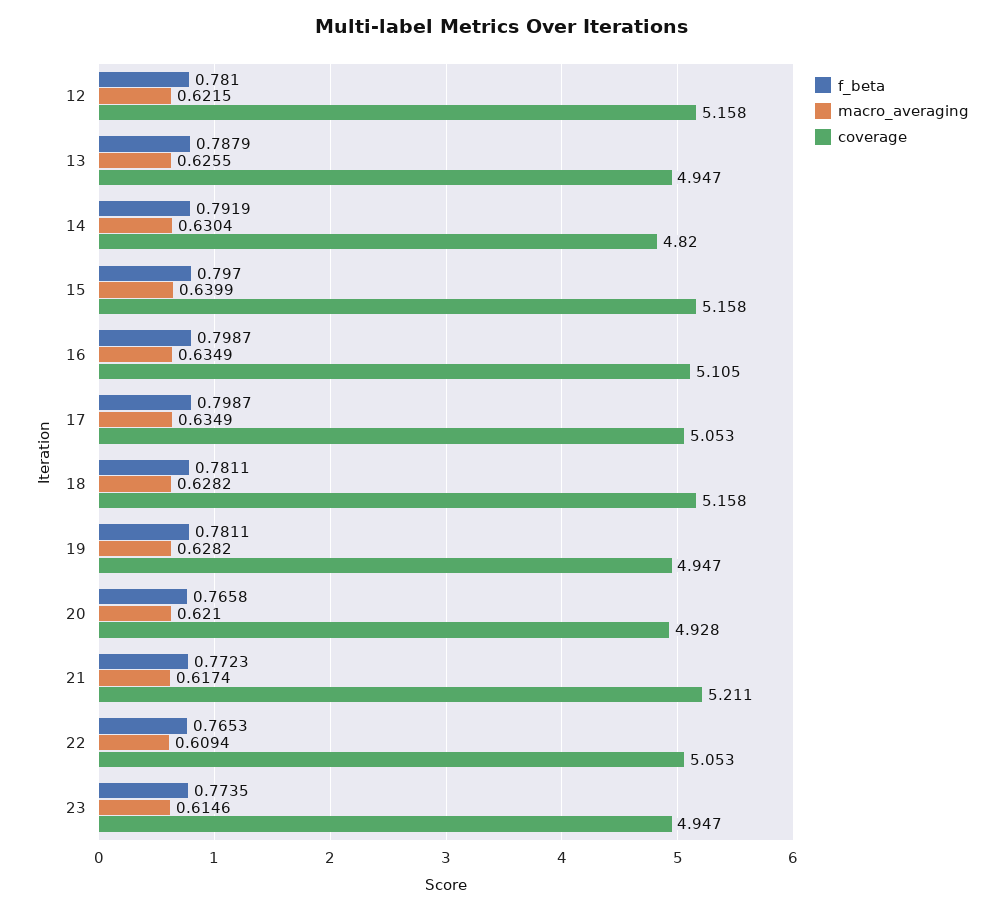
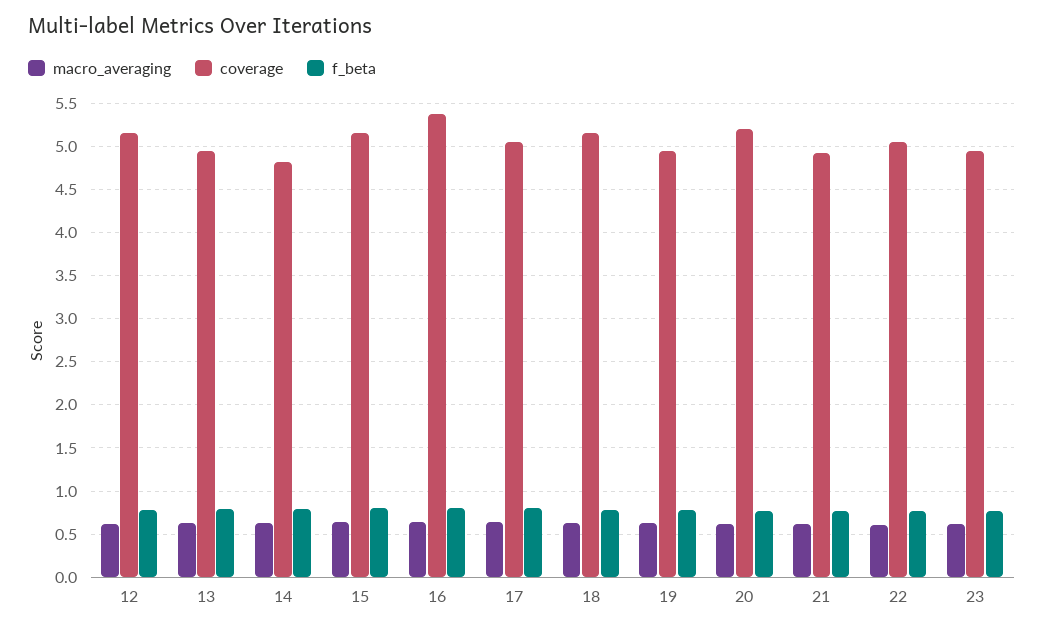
  {
    "f_beta": {
      "12": 0.781,
      "13": 0.7879,
      "14": 0.7919,
      "15": 0.797,
      "16": 0.7987,
      "17": 0.7987,
      "18": 0.7811,
      "19": 0.7811,
      "20": 0.7658,
      "21": 0.7723,
      "22": 0.7653,
      "23": 0.7735
    },
    "macro_averaging": {
      "12": 0.6215,
      "13": 0.6255,
      "14": 0.6304,
      "15": 0.6399,
      "16": 0.6349,
      "17": 0.6349,
      "18": 0.6282,
      "19": 0.6282,
      "20": 0.621,
      "21": 0.6174,
      "22": 0.6094,
      "23": 0.6146
    },
    "coverage": {
      "12": 5.158,
      "13": 4.947,
      "14": 4.82,
      "15": 5.158,
-     "16": 5.105,
+     "16": 5.4,
      "17": 5.053,
      "18": 5.158,
      "19": 4.947,
-     "20": 4.928,
+     "20": 5.2,
-     "21": 5.211,
+     "21": 4.9,
      "22": 5.053,
      "23": 4.947
    }
  }

